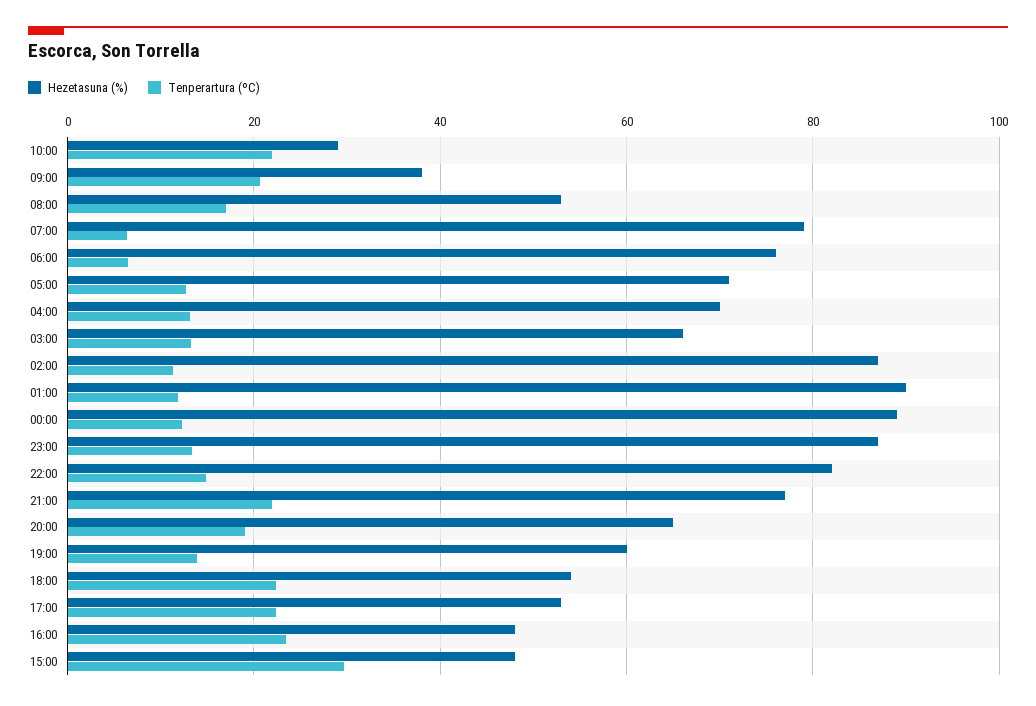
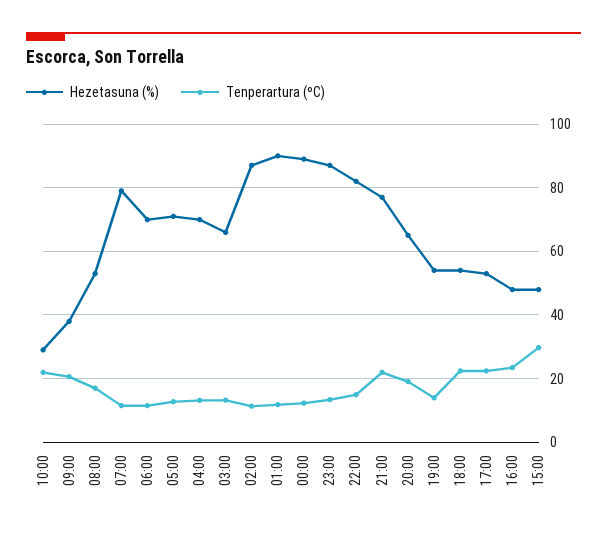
  {
    "Hezetasuna (%)": {
      "10:00": 30,
      "09:00": 38,
      "08:00": 54,
      "07:00": 80,
-     "06:00": 76,
+     "06:00": 70,
      "05:00": 72,
      "04:00": 70,
      "03:00": 66,
      "02:00": 88,
      "01:00": 90,
      "00:00": 90,
      "23:00": 88,
      "22:00": 82,
      "21:00": 78,
      "20:00": 66,
-     "19:00": 60,
+     "19:00": 54,
      "18:00": 54,
      "17:00": 54,
      "16:00": 48,
      "15:00": 48
    },
    "Tenperartura (ºC)": {
      "10:00": 22,
      "09:00": 20,
      "08:00": 18,
-     "07:00": 6,
+     "07:00": 12,
-     "06:00": 6,
+     "06:00": 12,
      "05:00": 12,
      "04:00": 14,
      "03:00": 14,
      "02:00": 12,
      "01:00": 12,
      "00:00": 12,
      "23:00": 14,
      "22:00": 14,
      "21:00": 22,
      "20:00": 20,
      "19:00": 14,
      "18:00": 22,
      "17:00": 22,
      "16:00": 24,
      "15:00": 30
    }
  }

